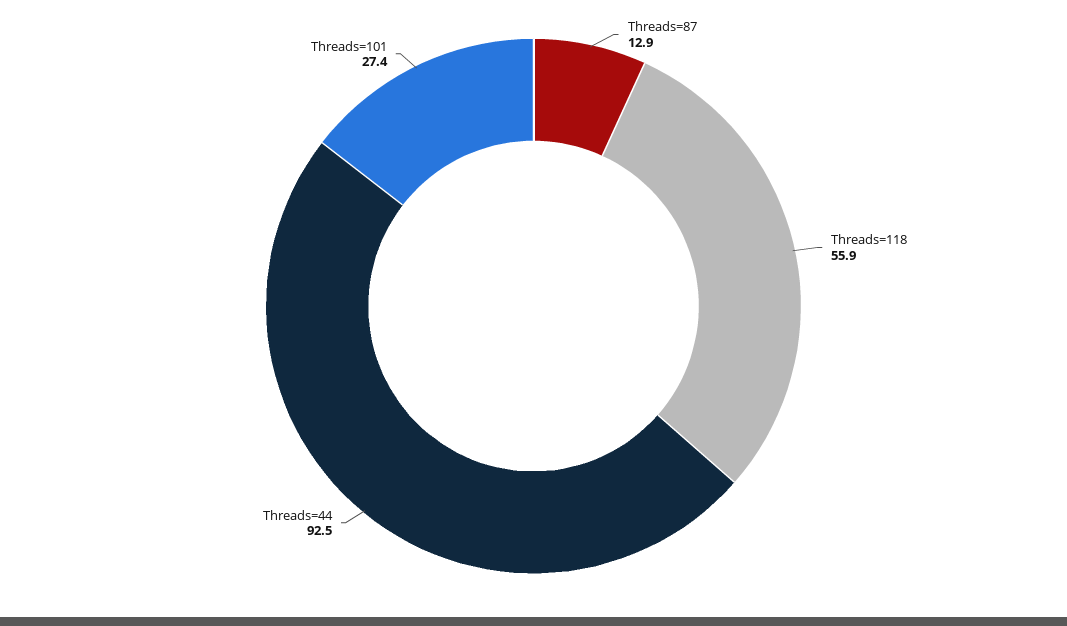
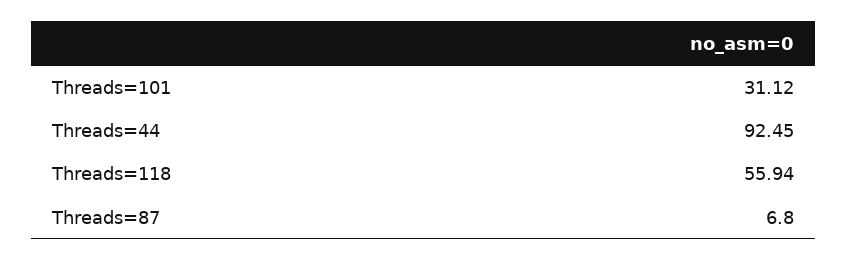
  {
-   "Threads=87": 12.9,
+   "Threads=87": 6.8,
    "Threads=118": 55.94,
    "Threads=44": 92.45,
-   "Threads=101": 27.4
+   "Threads=101": 31.12
  }

